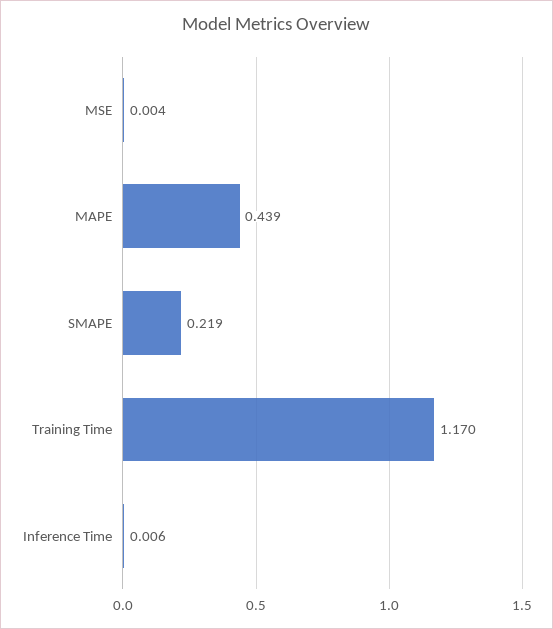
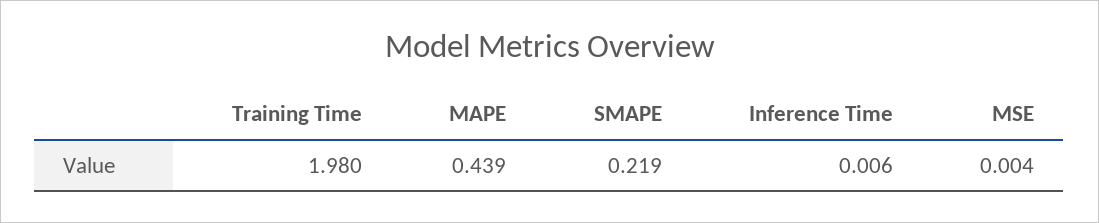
  {
    "MSE": 0.004,
    "MAPE": 0.439,
    "SMAPE": 0.219,
-   "Training Time": 1.17,
+   "Training Time": 1.98,
    "Inference Time": 0.006
  }

